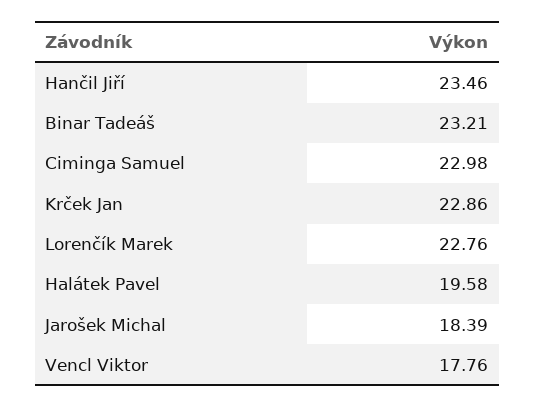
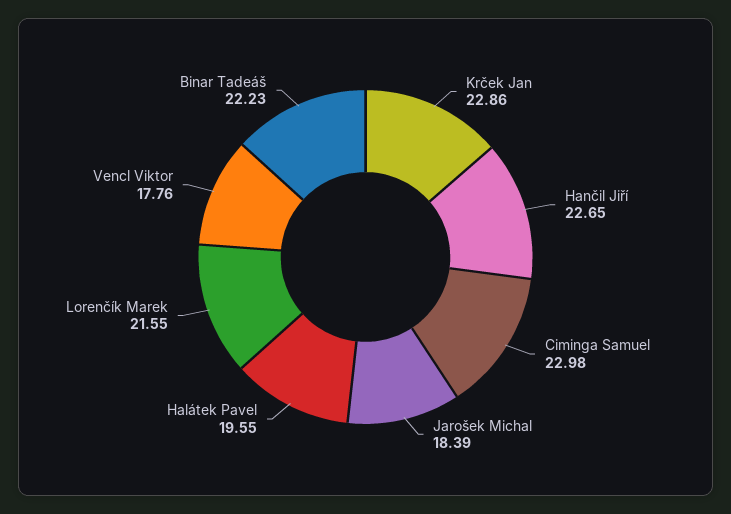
  {
-   "Hančil Jiří": 23.46,
+   "Hančil Jiří": 22.65,
-   "Binar Tadeáš": 23.21,
+   "Binar Tadeáš": 22.23,
    "Ciminga Samuel": 22.98,
    "Krček Jan": 22.86,
-   "Lorenčík Marek": 22.76,
+   "Lorenčík Marek": 21.55,
-   "Halátek Pavel": 19.58,
+   "Halátek Pavel": 19.55,
    "Jarošek Michal": 18.39,
    "Vencl Viktor": 17.76
  }

